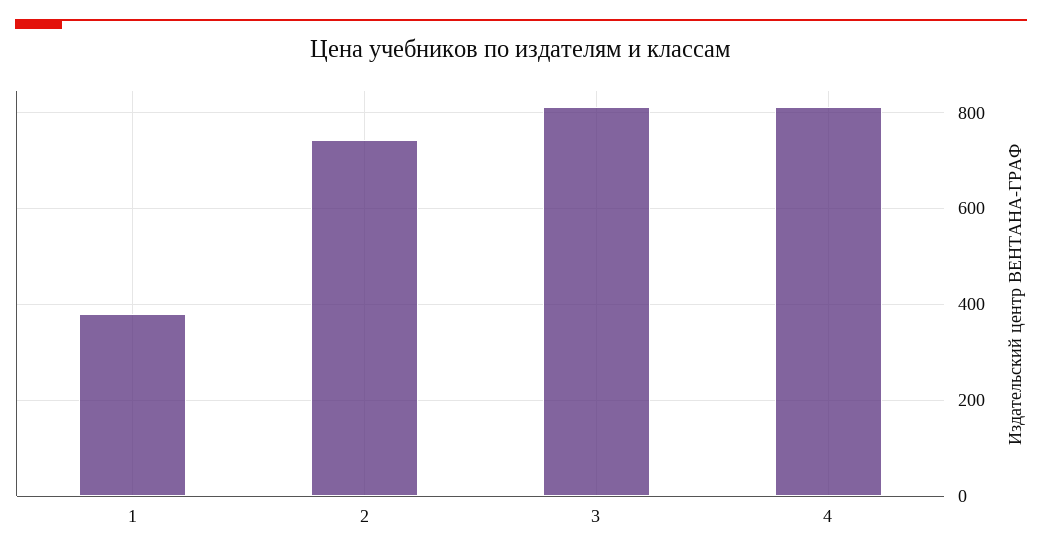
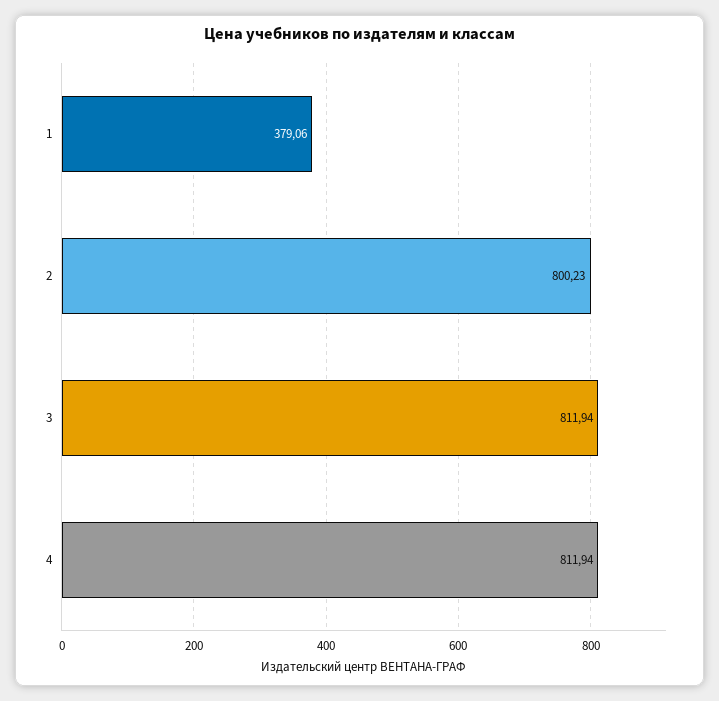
  {
    "1": 379.06,
-   "2": 740,
+   "2": 800.23,
    "3": 811.94,
    "4": 811.94
  }

